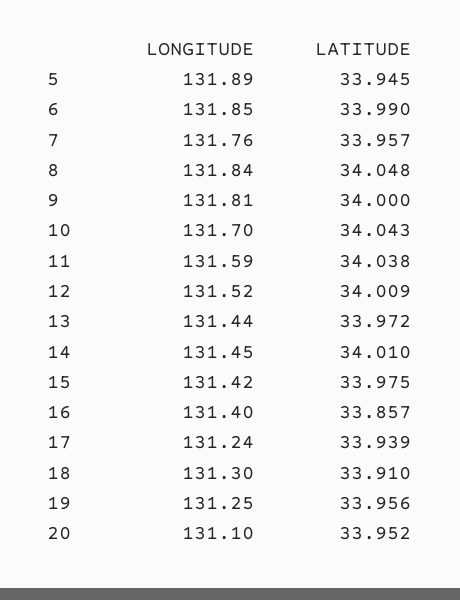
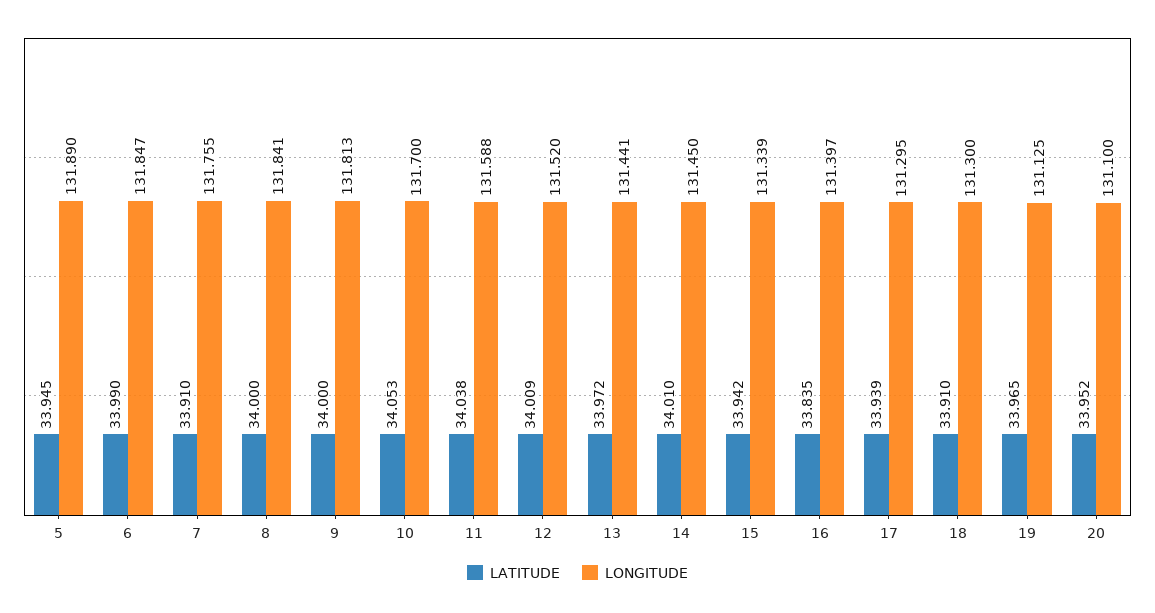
  {
    "LONGITUDE": {
      "5": 131.89,
      "6": 131.847,
      "7": 131.755,
      "8": 131.841,
      "9": 131.813,
      "10": 131.7,
      "11": 131.588,
      "12": 131.52,
      "13": 131.441,
      "14": 131.45,
-     "15": 131.42,
+     "15": 131.339,
      "16": 131.397,
-     "17": 131.24,
+     "17": 131.295,
      "18": 131.3,
-     "19": 131.25,
+     "19": 131.125,
      "20": 131.1
    },
    "LATITUDE": {
      "5": 33.945,
      "6": 33.99,
-     "7": 33.957,
+     "7": 33.91,
-     "8": 34.048,
+     "8": 34,
      "9": 34,
-     "10": 34.043,
+     "10": 34.053,
      "11": 34.038,
      "12": 34.009,
      "13": 33.972,
      "14": 34.01,
-     "15": 33.975,
+     "15": 33.942,
-     "16": 33.857,
+     "16": 33.835,
      "17": 33.939,
      "18": 33.91,
-     "19": 33.956,
+     "19": 33.965,
      "20": 33.952
    }
  }

